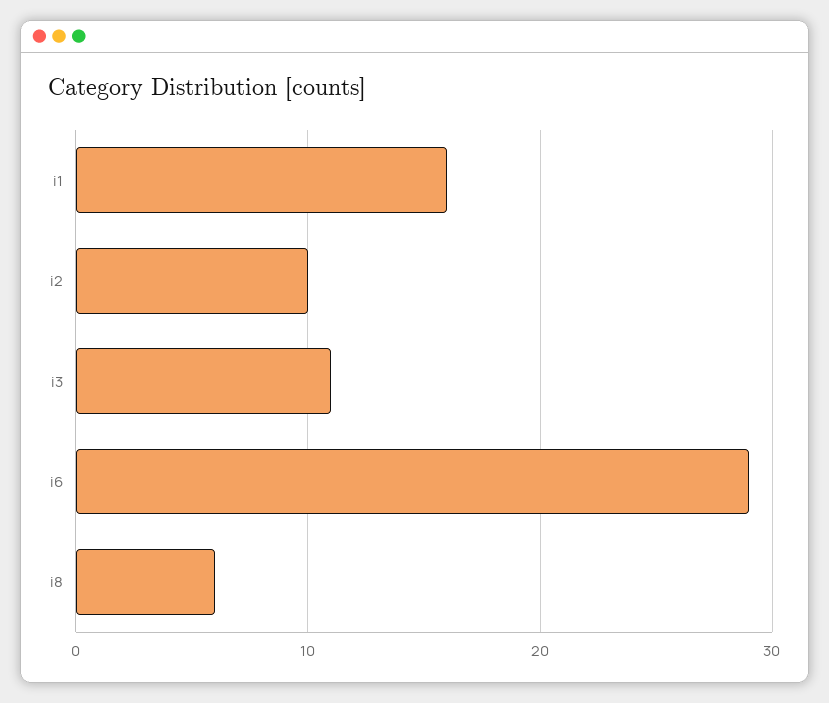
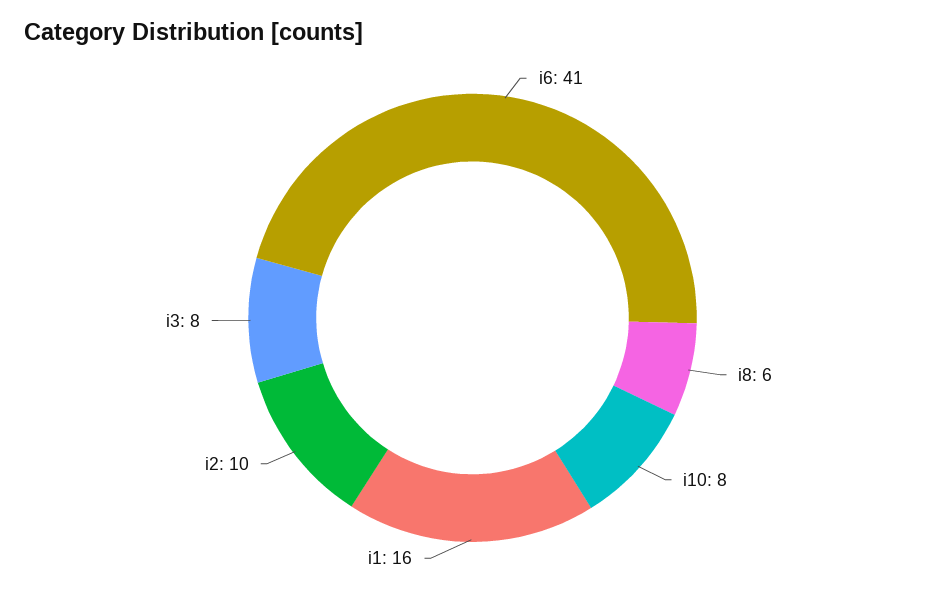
  {
    "i1": 16,
    "i2": 10,
-   "i3": 11,
+   "i3": 8,
-   "i6": 29,
+   "i6": 41,
-   "i8": 6
+   "i8": 6,
+   "i10": 8
  }

